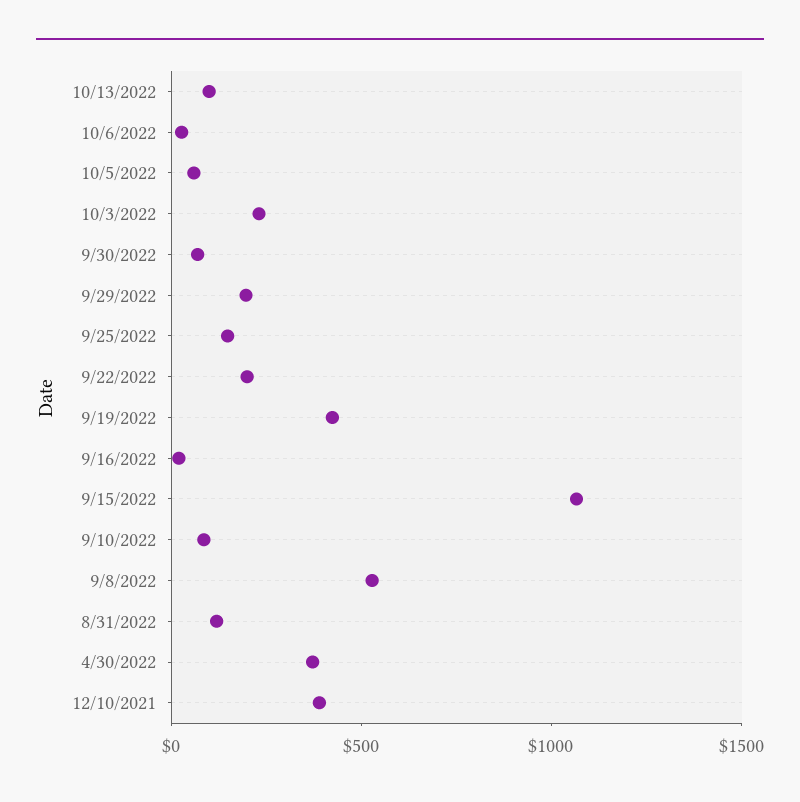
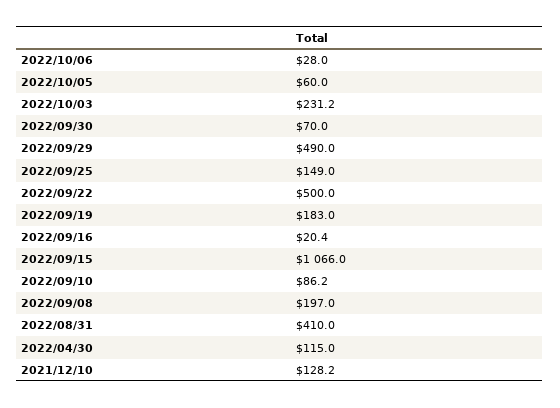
  {
-   "10/13/2022": 100,
    "10/6/2022": 28,
    "10/5/2022": 60,
    "10/3/2022": 231.2,
    "9/30/2022": 70,
-   "9/29/2022": 200,
+   "9/29/2022": 490,
    "9/25/2022": 149,
-   "9/22/2022": 200,
+   "9/22/2022": 500,
-   "9/19/2022": 400,
+   "9/19/2022": 183,
    "9/16/2022": 20.4,
    "9/15/2022": 1066,
    "9/10/2022": 86.2,
-   "9/8/2022": 500,
+   "9/8/2022": 197,
-   "8/31/2022": 100,
+   "8/31/2022": 410,
-   "4/30/2022": 400,
+   "4/30/2022": 115,
-   "12/10/2021": 400
+   "12/10/2021": 128.2
  }

